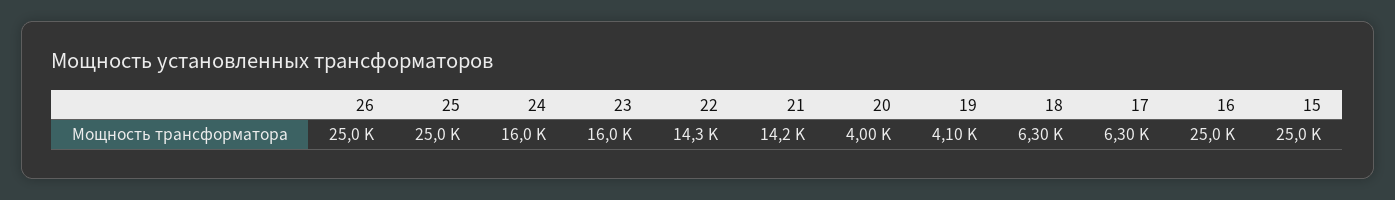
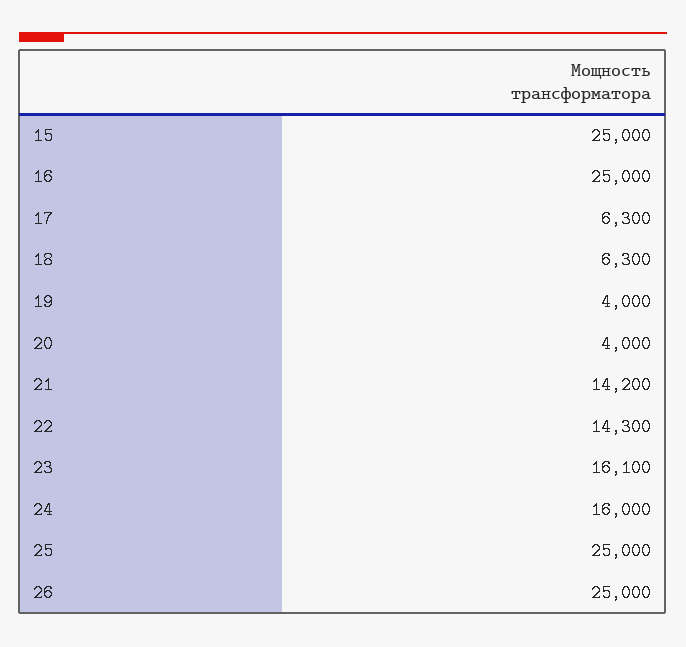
  {
    "26": 25000,
    "25": 25000,
    "24": 16000,
-   "23": 16000,
+   "23": 16100,
    "22": 14300,
    "21": 14200,
    "20": 4000,
-   "19": 4100,
+   "19": 4000,
    "18": 6300,
    "17": 6300,
    "16": 25000,
    "15": 25000
  }

